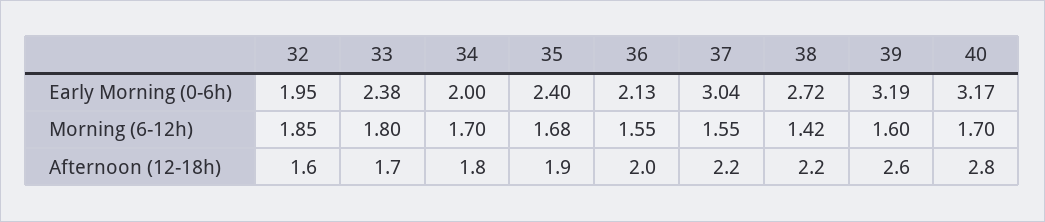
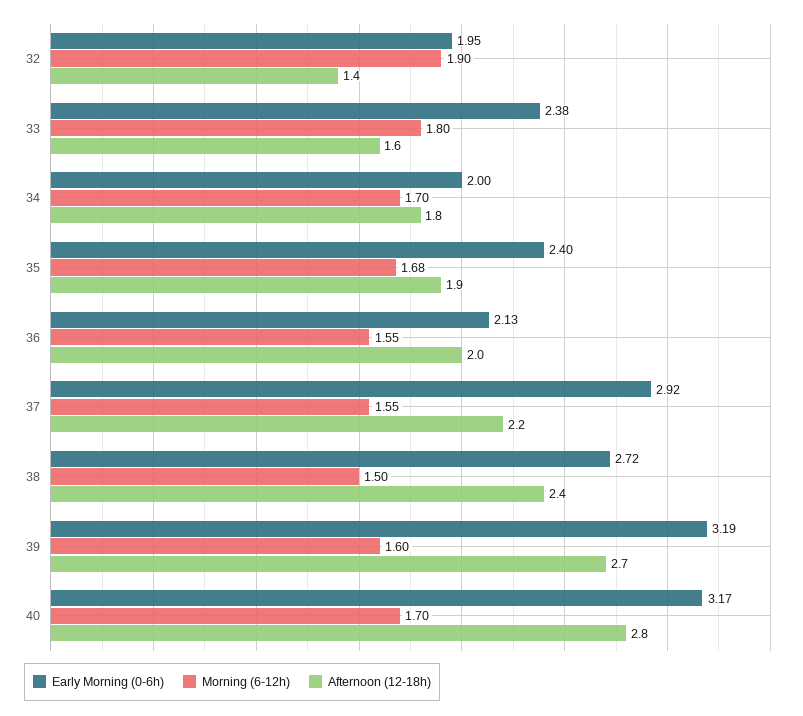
  {
    "Early Morning (0-6h)": {
      "32": 1.95,
      "33": 2.38,
      "34": 2,
      "35": 2.4,
      "36": 2.13,
-     "37": 3.04,
+     "37": 2.92,
      "38": 2.72,
      "39": 3.19,
      "40": 3.17
    },
    "Morning (6-12h)": {
-     "32": 1.85,
+     "32": 1.9,
      "33": 1.8,
      "34": 1.7,
      "35": 1.68,
      "36": 1.55,
      "37": 1.55,
-     "38": 1.42,
+     "38": 1.5,
      "39": 1.6,
      "40": 1.7
    },
    "Afternoon (12-18h)": {
-     "32": 1.6,
+     "32": 1.4,
-     "33": 1.7,
+     "33": 1.6,
      "34": 1.8,
      "35": 1.9,
      "36": 2,
      "37": 2.2,
-     "38": 2.2,
+     "38": 2.4,
-     "39": 2.6,
+     "39": 2.7,
      "40": 2.8
    }
  }

